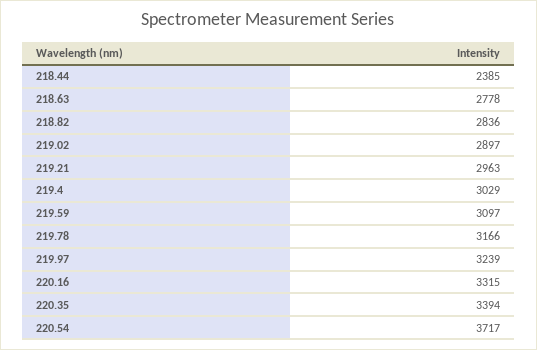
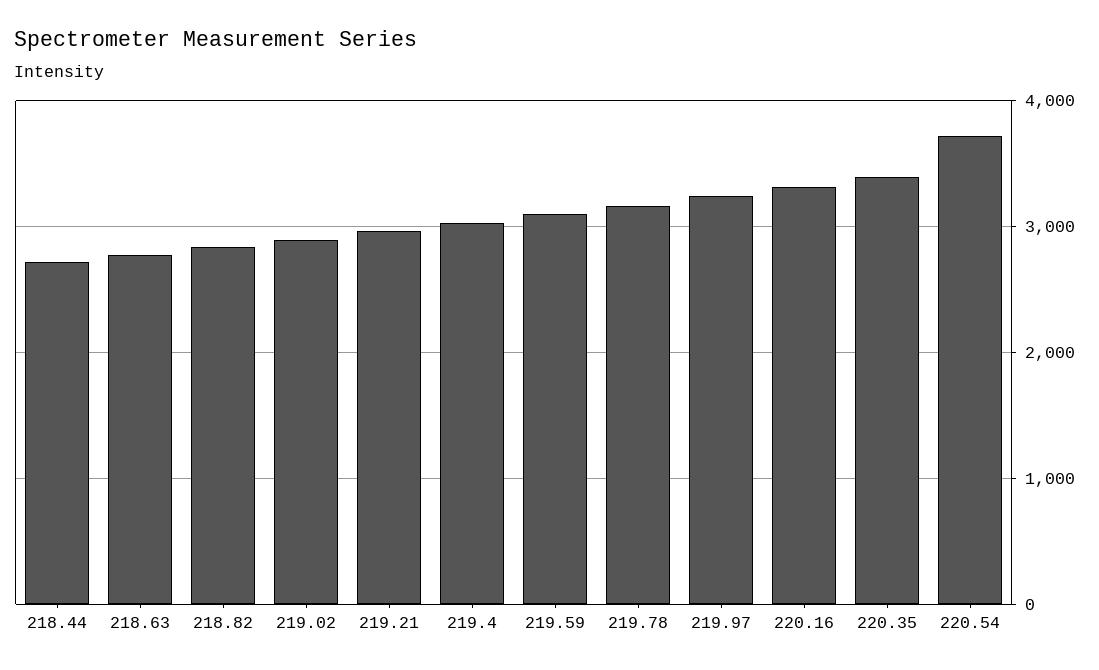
  {
-   "218.44": 2385,
+   "218.44": 2700,
    "218.63": 2778,
    "218.82": 2836,
    "219.02": 2897,
    "219.21": 2963,
    "219.4": 3029,
    "219.59": 3097,
    "219.78": 3166,
    "219.97": 3239,
    "220.16": 3315,
    "220.35": 3394,
    "220.54": 3717
  }

